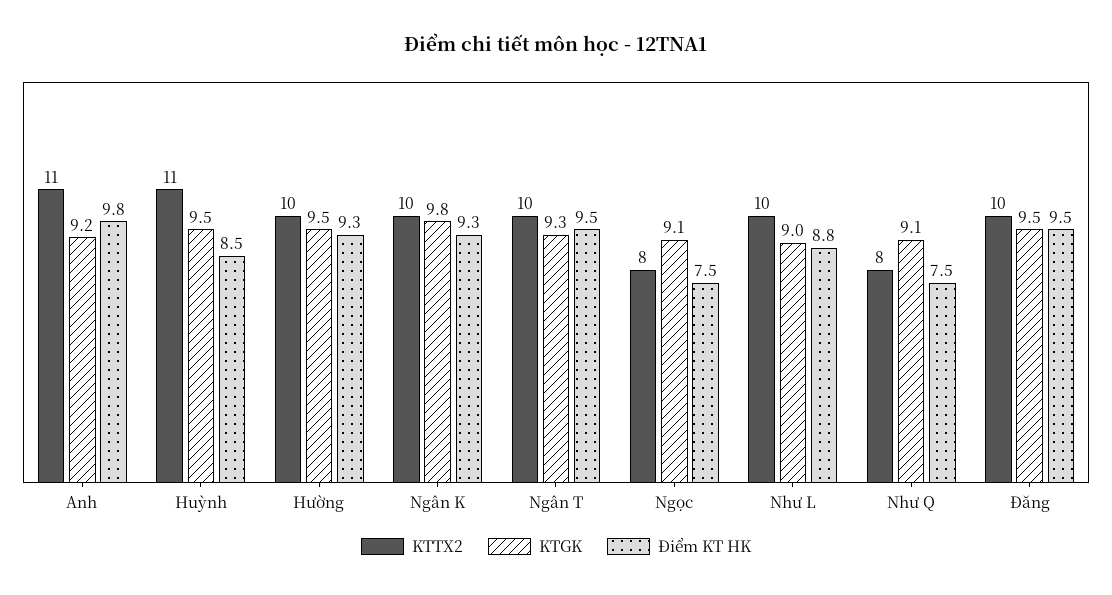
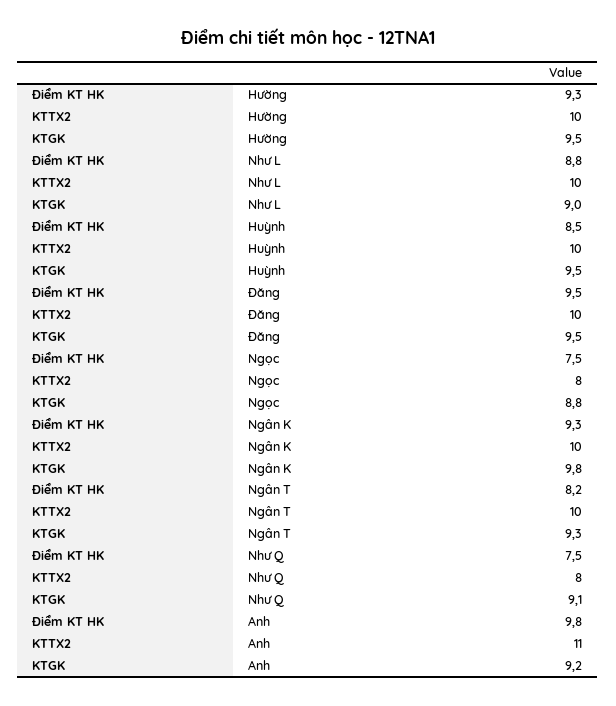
  {
    "KTTX2": {
      "Anh": 11,
-     "Huỳnh": 11,
+     "Huỳnh": 10,
      "Hường": 10,
      "Ngân K": 10,
      "Ngân T": 10,
      "Ngọc": 8,
      "Như L": 10,
      "Như Q": 8,
      "Đăng": 10
    },
    "KTGK": {
      "Anh": 9.2,
      "Huỳnh": 9.5,
      "Hường": 9.5,
      "Ngân K": 9.8,
      "Ngân T": 9.3,
-     "Ngọc": 9.1,
+     "Ngọc": 8.8,
      "Như L": 9,
      "Như Q": 9.1,
      "Đăng": 9.5
    },
    "Điểm KT HK": {
      "Anh": 9.8,
      "Huỳnh": 8.5,
      "Hường": 9.3,
      "Ngân K": 9.3,
-     "Ngân T": 9.5,
+     "Ngân T": 8.2,
      "Ngọc": 7.5,
      "Như L": 8.8,
      "Như Q": 7.5,
      "Đăng": 9.5
    }
  }

